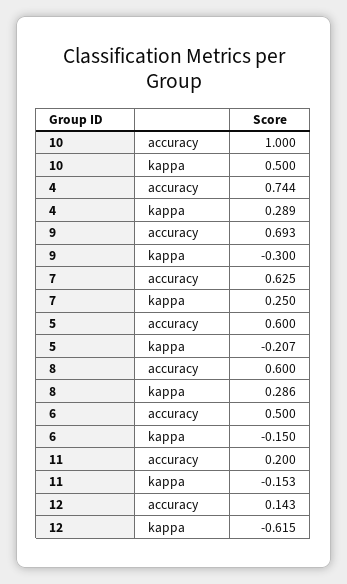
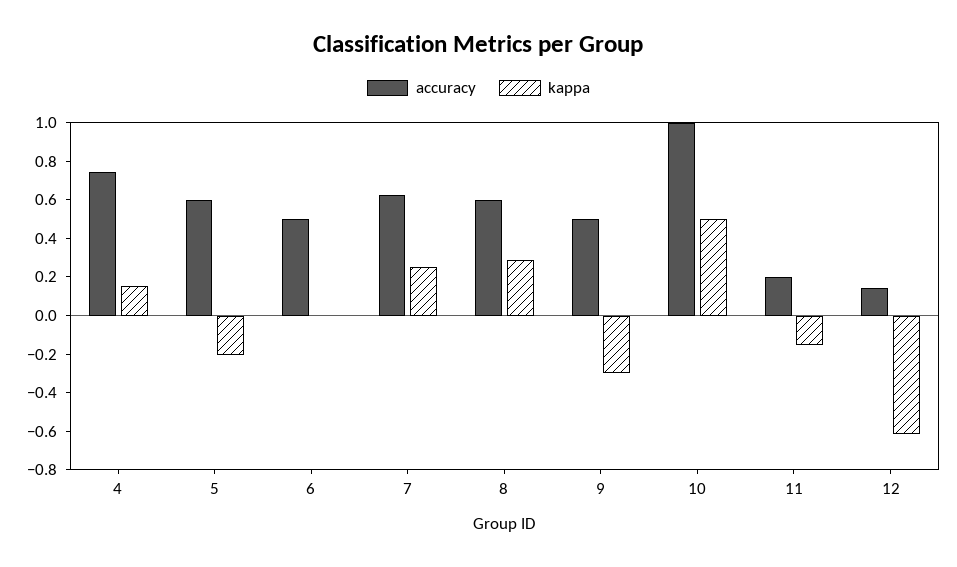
  {
    "accuracy": {
      "10": 1,
      "4": 0.744,
-     "9": 0.693,
+     "9": 0.5,
      "7": 0.625,
      "5": 0.6,
      "8": 0.6,
      "6": 0.5,
      "11": 0.2,
      "12": 0.143
    },
    "kappa": {
      "10": 0.5,
-     "4": 0.289,
+     "4": 0.15,
      "9": -0.3,
      "7": 0.25,
      "5": -0.207,
      "8": 0.286,
-     "6": -0.15,
+     "6": 0,
      "11": -0.153,
      "12": -0.615
    }
  }

